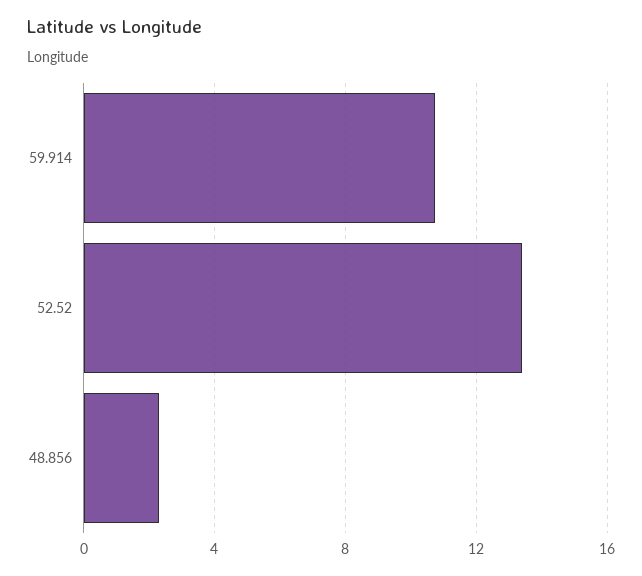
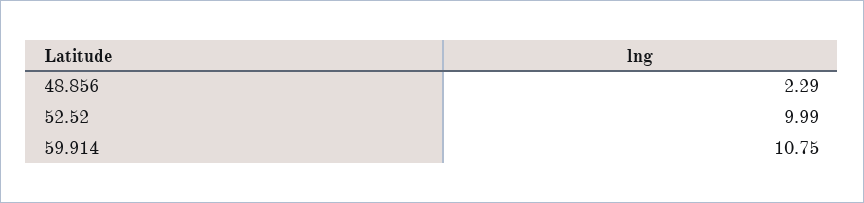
  {
    "59.914": 10.75,
-   "52.52": 13.5,
+   "52.52": 9.99,
    "48.856": 2.29
  }

